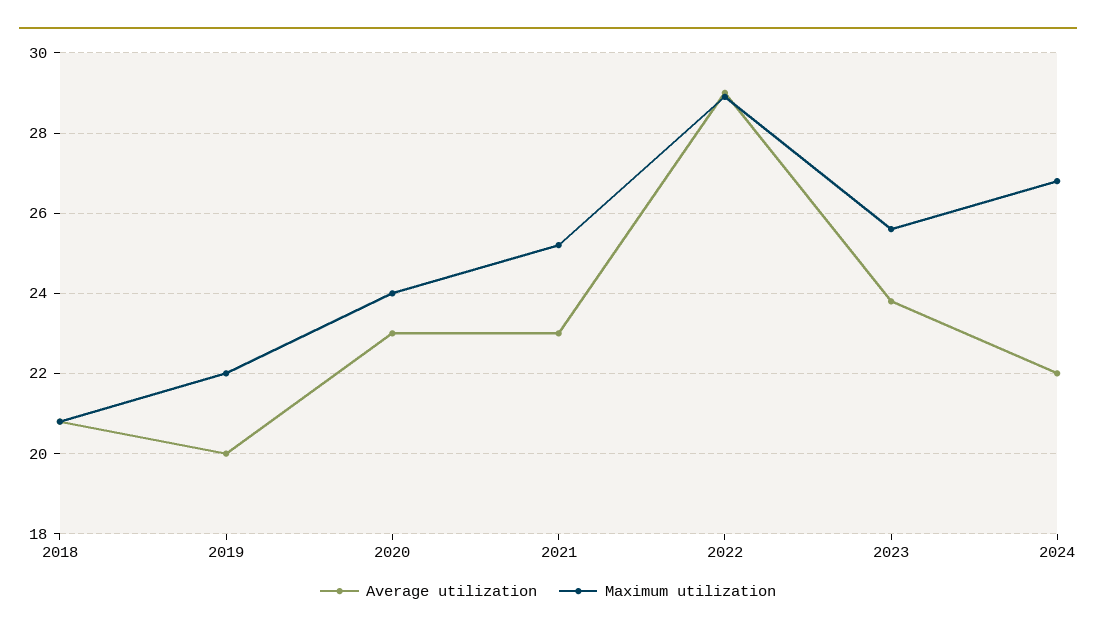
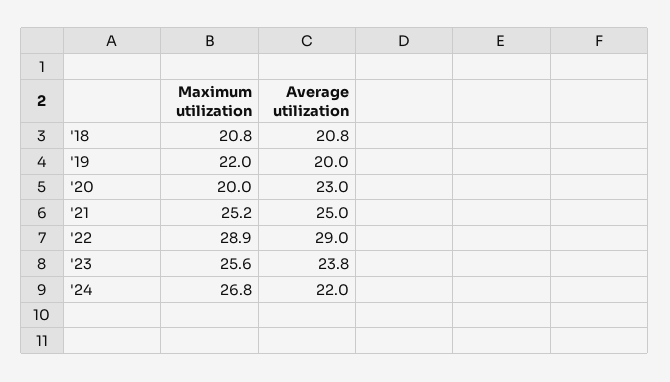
  {
    "Average utilization": {
      "2018": 20.8,
      "2019": 20,
      "2020": 23,
-     "2021": 23,
+     "2021": 25,
      "2022": 29,
      "2023": 23.8,
      "2024": 22
    },
    "Maximum utilization": {
      "2018": 20.8,
      "2019": 22,
-     "2020": 24,
+     "2020": 20,
      "2021": 25.2,
      "2022": 28.9,
      "2023": 25.6,
      "2024": 26.8
    }
  }

